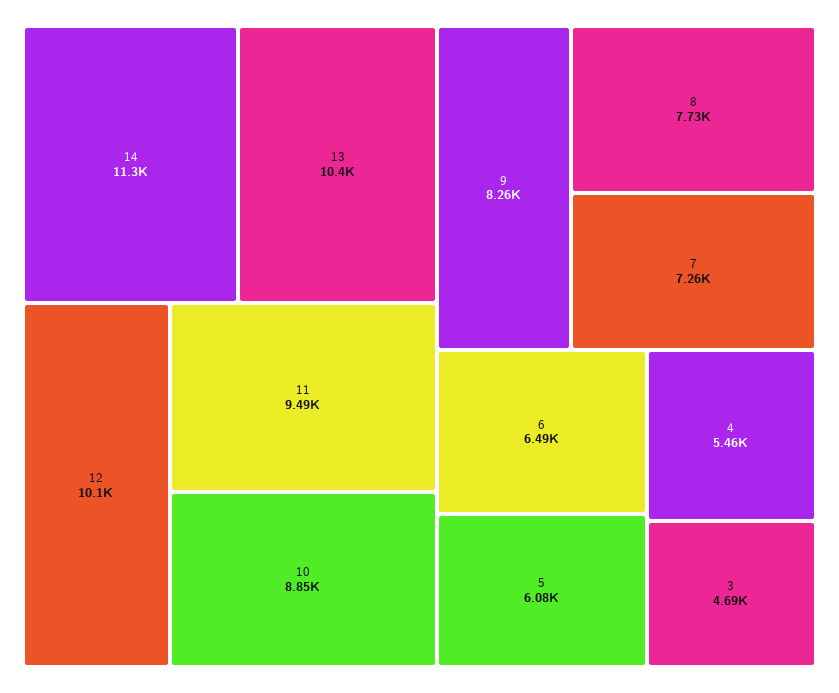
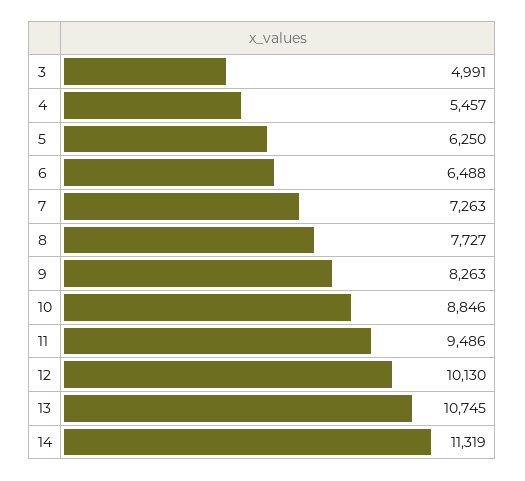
  {
    "14": 11319,
-   "13": 10400,
+   "13": 10745,
    "12": 10130,
    "11": 9486,
    "10": 8846,
    "9": 8263,
    "8": 7727,
    "7": 7263,
    "6": 6488,
-   "5": 6080,
+   "5": 6250,
    "4": 5457,
-   "3": 4690
+   "3": 4991
  }

